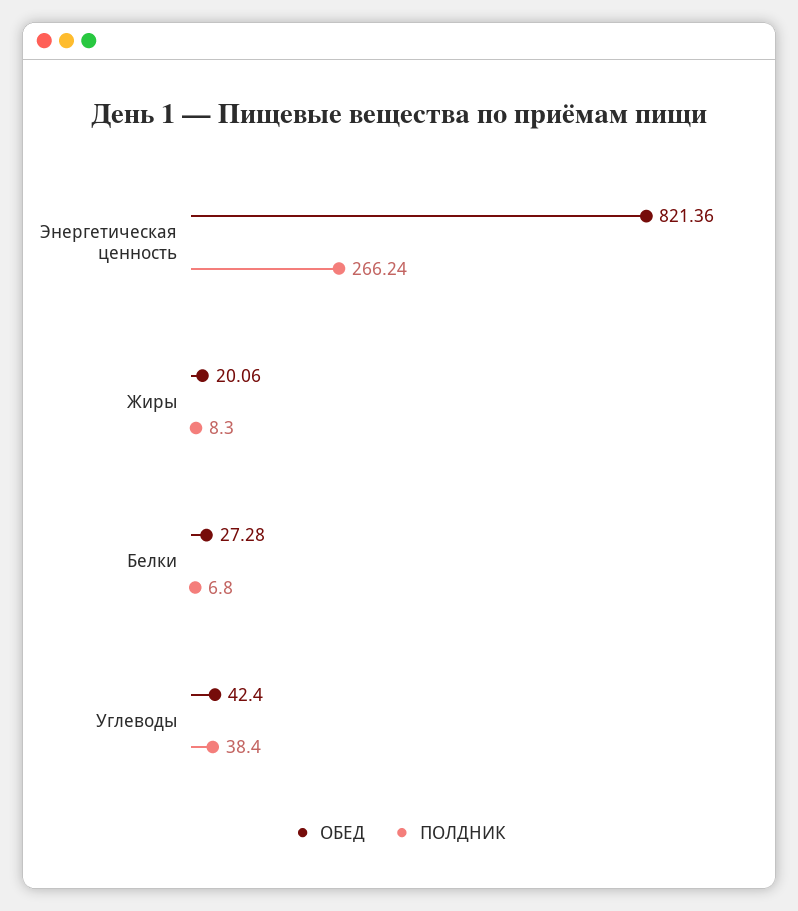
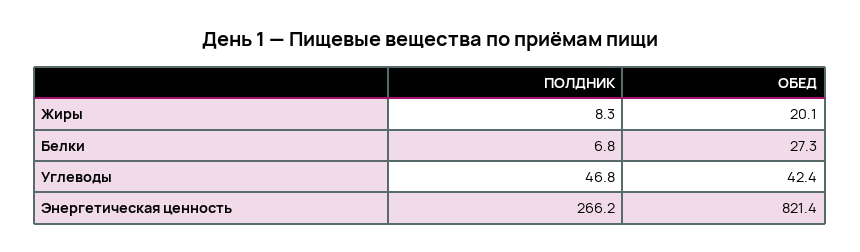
  {
    "ОБЕД": {
      "Энергетическая ценность": 821.36,
      "Жиры": 20.06,
      "Белки": 27.28,
      "Углеводы": 42.4
    },
    "ПОЛДНИК": {
      "Энергетическая ценность": 266.24,
      "Жиры": 8.3,
      "Белки": 6.8,
-     "Углеводы": 38.4
+     "Углеводы": 46.8
    }
  }

